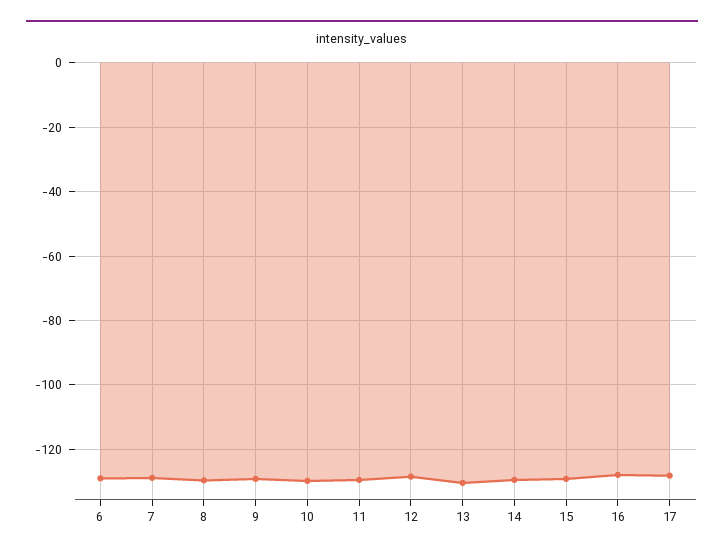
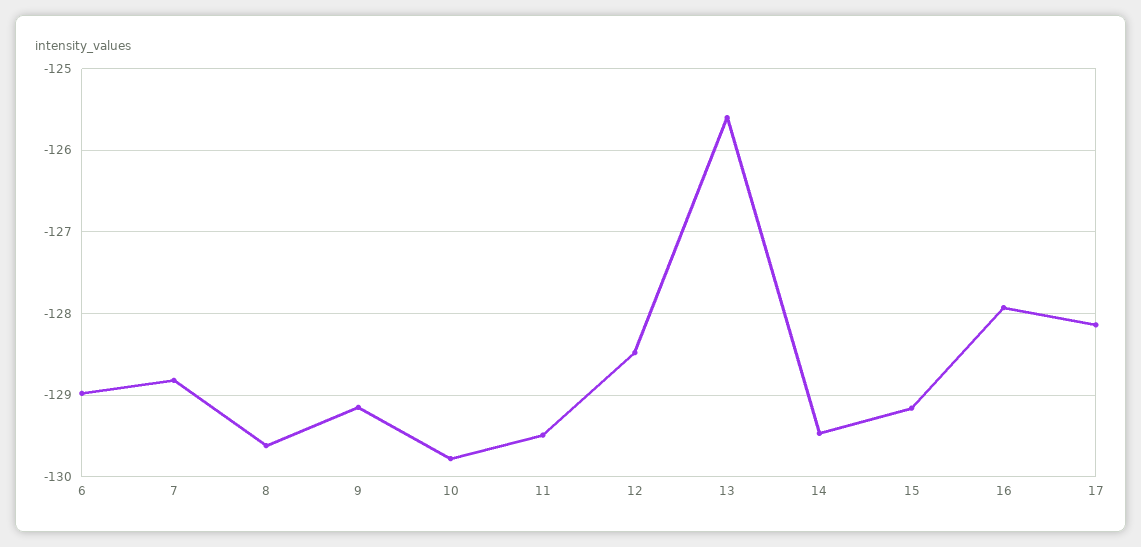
  {
    "6": -129,
    "7": -128.8,
    "8": -129.6,
    "9": -129.2,
    "10": -129.8,
    "11": -129.5,
    "12": -128.5,
-   "13": -130,
+   "13": -125.6,
    "14": -129.5,
    "15": -129.2,
    "16": -127.9,
    "17": -128.1
  }

